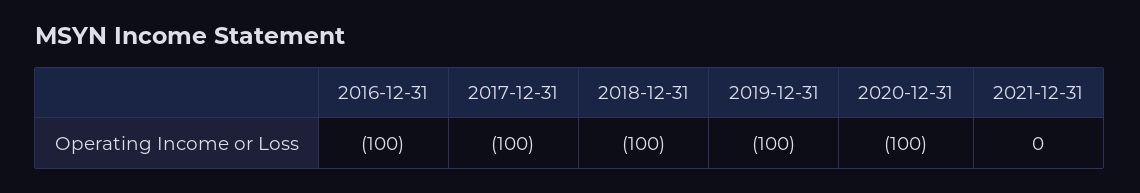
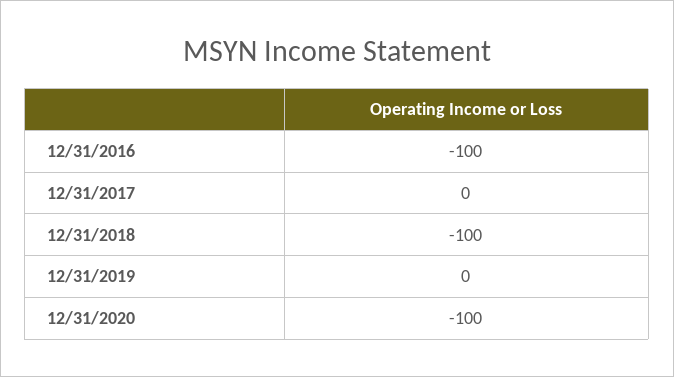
  {
    "2016-12-31": -100,
-   "2017-12-31": -100,
+   "2017-12-31": 0,
    "2018-12-31": -100,
-   "2019-12-31": -100,
+   "2019-12-31": 0,
-   "2020-12-31": -100,
+   "2020-12-31": -100
-   "2021-12-31": 0
  }

